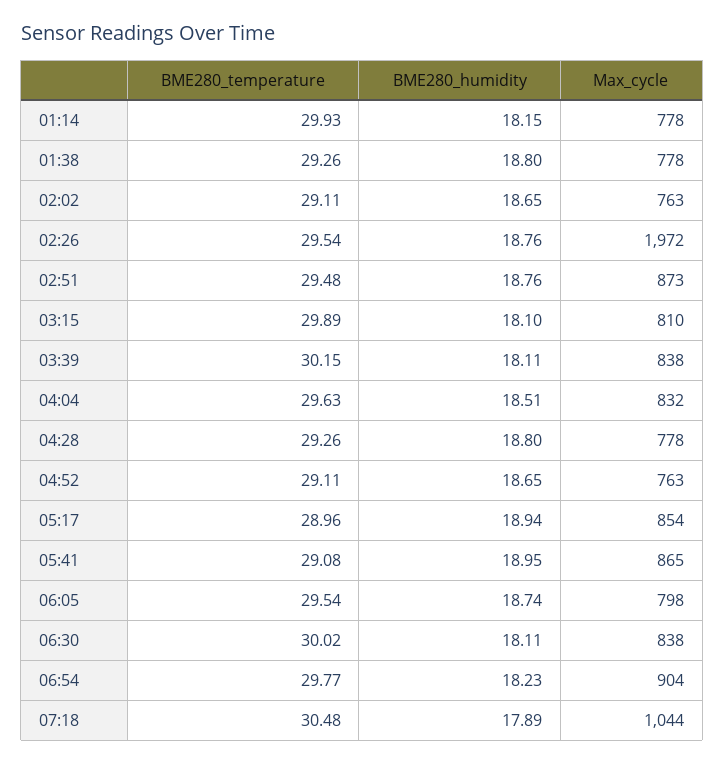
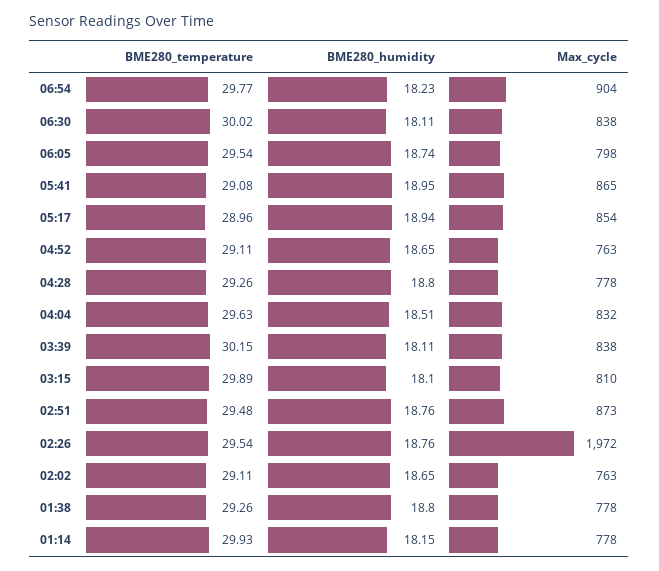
  {
    "BME280_temperature": {
      "01:14": 29.93,
      "01:38": 29.26,
      "02:02": 29.11,
      "02:26": 29.54,
      "02:51": 29.48,
      "03:15": 29.89,
      "03:39": 30.15,
      "04:04": 29.63,
      "04:28": 29.26,
      "04:52": 29.11,
      "05:17": 28.96,
      "05:41": 29.08,
      "06:05": 29.54,
      "06:30": 30.02,
-     "06:54": 29.77,
+     "06:54": 29.77
-     "07:18": 30.48
    },
    "BME280_humidity": {
      "01:14": 18.15,
      "01:38": 18.8,
      "02:02": 18.65,
      "02:26": 18.76,
      "02:51": 18.76,
      "03:15": 18.1,
      "03:39": 18.11,
      "04:04": 18.51,
      "04:28": 18.8,
      "04:52": 18.65,
      "05:17": 18.94,
      "05:41": 18.95,
      "06:05": 18.74,
      "06:30": 18.11,
-     "06:54": 18.23,
+     "06:54": 18.23
-     "07:18": 17.89
    },
    "Max_cycle": {
      "01:14": 778,
      "01:38": 778,
      "02:02": 763,
      "02:26": 1972,
      "02:51": 873,
      "03:15": 810,
      "03:39": 838,
      "04:04": 832,
      "04:28": 778,
      "04:52": 763,
      "05:17": 854,
      "05:41": 865,
      "06:05": 798,
      "06:30": 838,
-     "06:54": 904,
+     "06:54": 904
-     "07:18": 1044
    }
  }

